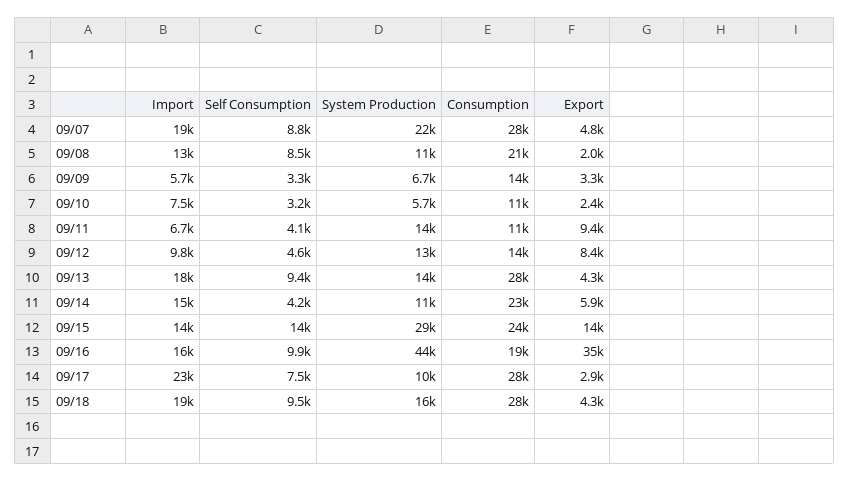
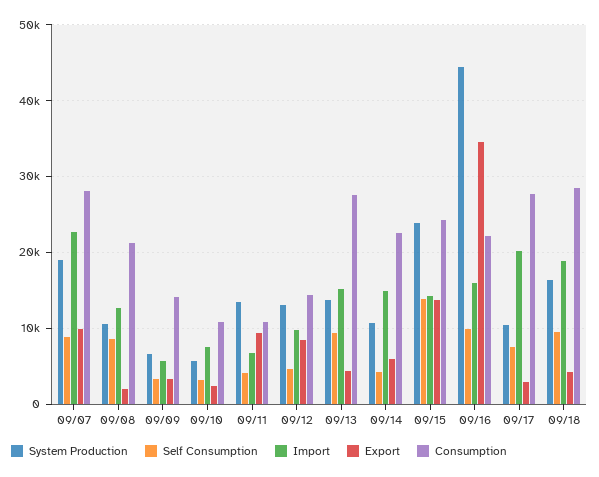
  {
    "Import": {
-     "09/07": 19000,
+     "09/07": 23000,
      "09/08": 13000,
      "09/09": 5700,
      "09/10": 7500,
      "09/11": 6700,
      "09/12": 9800,
-     "09/13": 18000,
+     "09/13": 15000,
      "09/14": 15000,
      "09/15": 14000,
      "09/16": 16000,
-     "09/17": 23000,
+     "09/17": 20000,
      "09/18": 19000
    },
    "Self Consumption": {
      "09/07": 8800,
      "09/08": 8500,
      "09/09": 3300,
      "09/10": 3200,
      "09/11": 4100,
      "09/12": 4600,
      "09/13": 9400,
      "09/14": 4200,
      "09/15": 14000,
      "09/16": 9900,
      "09/17": 7500,
      "09/18": 9500
    },
    "System Production": {
-     "09/07": 22000,
+     "09/07": 19000,
      "09/08": 11000,
      "09/09": 6700,
      "09/10": 5700,
      "09/11": 14000,
      "09/12": 13000,
      "09/13": 14000,
      "09/14": 11000,
-     "09/15": 29000,
+     "09/15": 24000,
      "09/16": 44000,
      "09/17": 10000,
      "09/18": 16000
    },
    "Consumption": {
      "09/07": 28000,
      "09/08": 21000,
      "09/09": 14000,
      "09/10": 11000,
      "09/11": 11000,
      "09/12": 14000,
      "09/13": 28000,
      "09/14": 23000,
      "09/15": 24000,
-     "09/16": 19000,
+     "09/16": 22000,
      "09/17": 28000,
      "09/18": 28000
    },
    "Export": {
-     "09/07": 4800,
+     "09/07": 10000,
      "09/08": 2000,
      "09/09": 3300,
      "09/10": 2400,
      "09/11": 9400,
      "09/12": 8400,
      "09/13": 4300,
      "09/14": 5900,
      "09/15": 14000,
      "09/16": 35000,
      "09/17": 2900,
      "09/18": 4300
    }
  }

